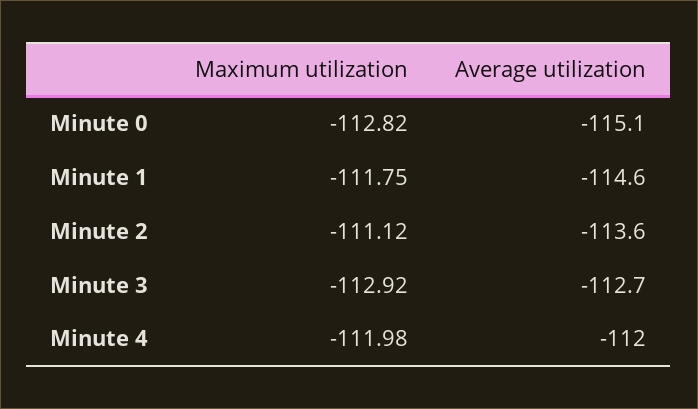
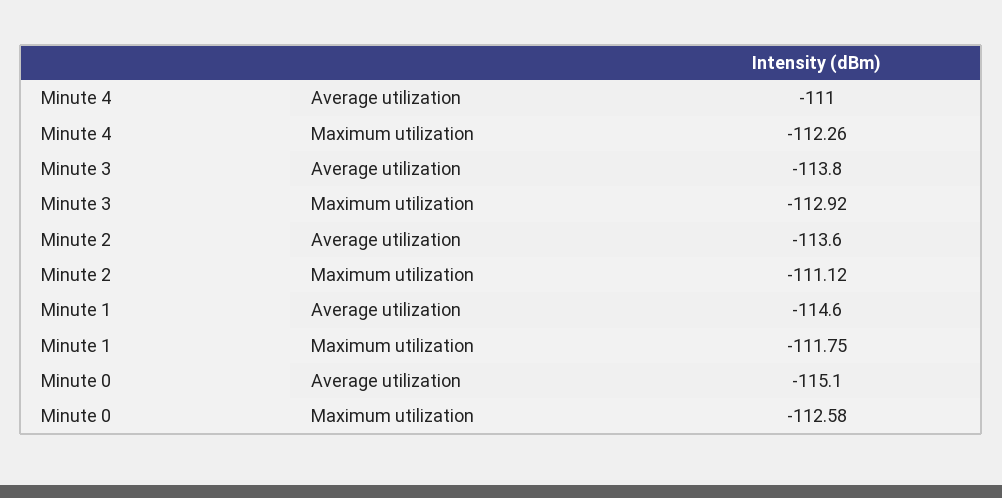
  {
    "Maximum utilization": {
-     "Minute 0": -112.82,
+     "Minute 0": -112.58,
      "Minute 1": -111.75,
      "Minute 2": -111.12,
      "Minute 3": -112.92,
-     "Minute 4": -111.98
+     "Minute 4": -112.26
    },
    "Average utilization": {
      "Minute 0": -115.1,
      "Minute 1": -114.6,
      "Minute 2": -113.6,
-     "Minute 3": -112.7,
+     "Minute 3": -113.8,
-     "Minute 4": -112
+     "Minute 4": -111
    }
  }

